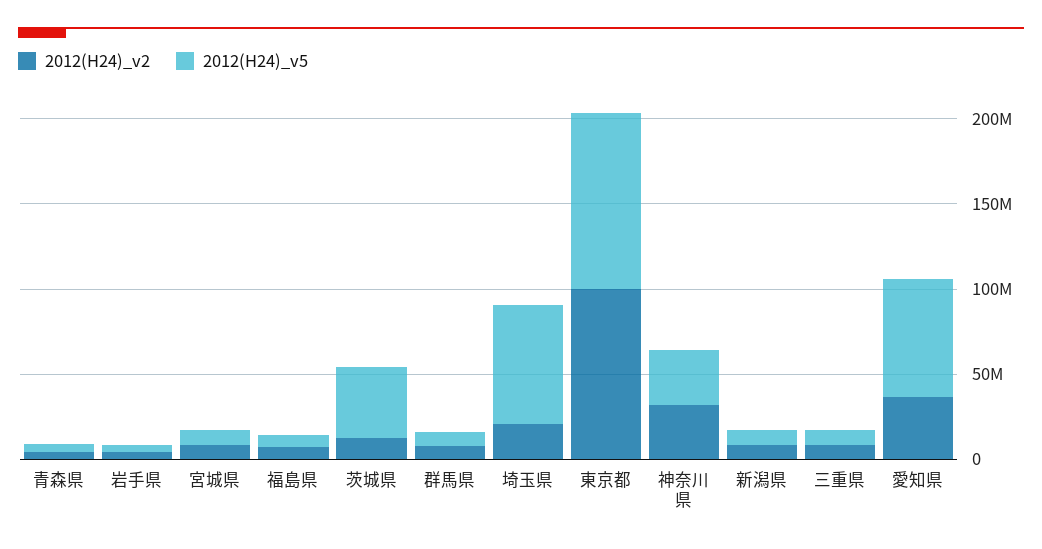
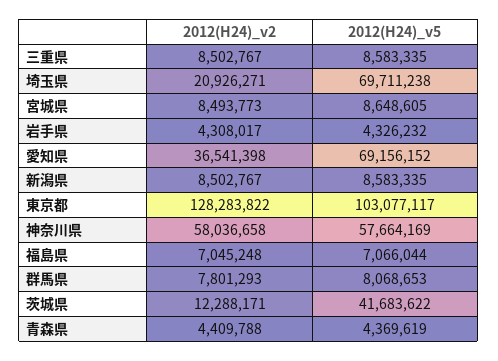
  {
    "2012(H24)_v2": {
      "青森県": 4409788,
      "岩手県": 4308017,
      "宮城県": 8493773,
      "福島県": 7045248,
      "茨城県": 12288171,
      "群馬県": 7801293,
      "埼玉県": 20926271,
-     "東京都": 100000000,
+     "東京都": 128283822,
-     "神奈川県": 30000000,
+     "神奈川県": 58036658,
      "新潟県": 8502767,
      "三重県": 8502767,
      "愛知県": 36541398
    },
    "2012(H24)_v5": {
      "青森県": 4369619,
      "岩手県": 4326232,
      "宮城県": 8648605,
      "福島県": 7066044,
      "茨城県": 41683622,
      "群馬県": 8068653,
      "埼玉県": 69711238,
      "東京都": 103077117,
-     "神奈川県": 30000000,
+     "神奈川県": 57664169,
      "新潟県": 8583335,
      "三重県": 8583335,
      "愛知県": 69156152
    }
  }

